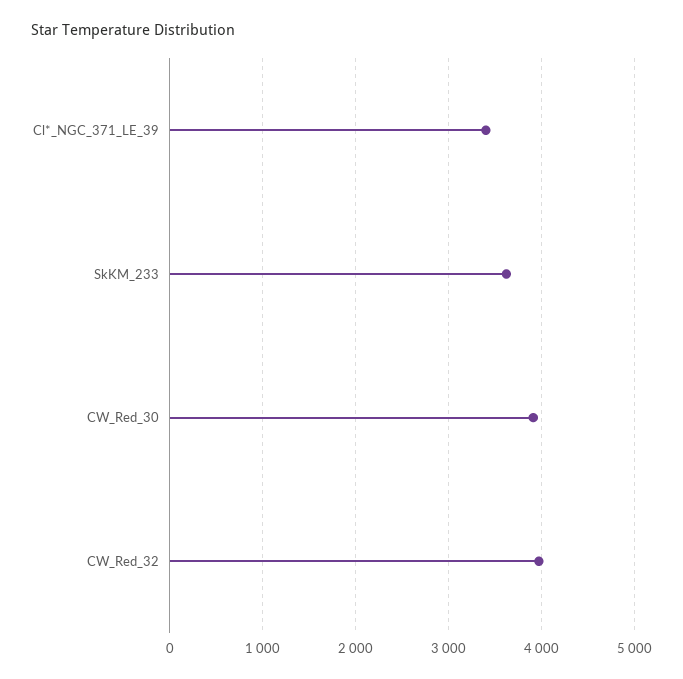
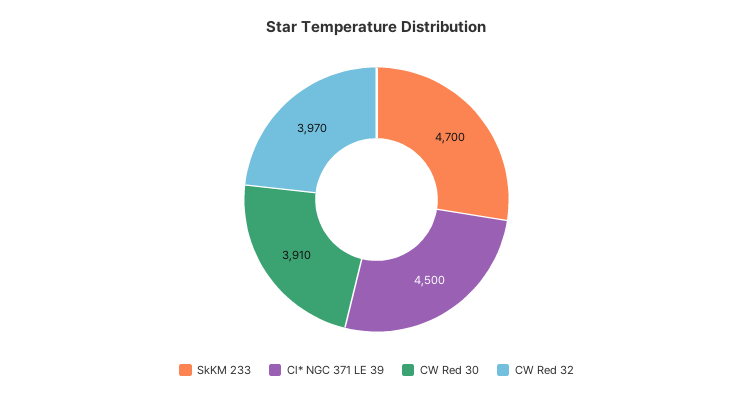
  {
-   "Cl*_NGC_371_LE_39": 3400,
+   "Cl*_NGC_371_LE_39": 4500,
-   "SkKM_233": 3600,
+   "SkKM_233": 4700,
    "CW_Red_30": 3910,
    "CW_Red_32": 3970
  }

